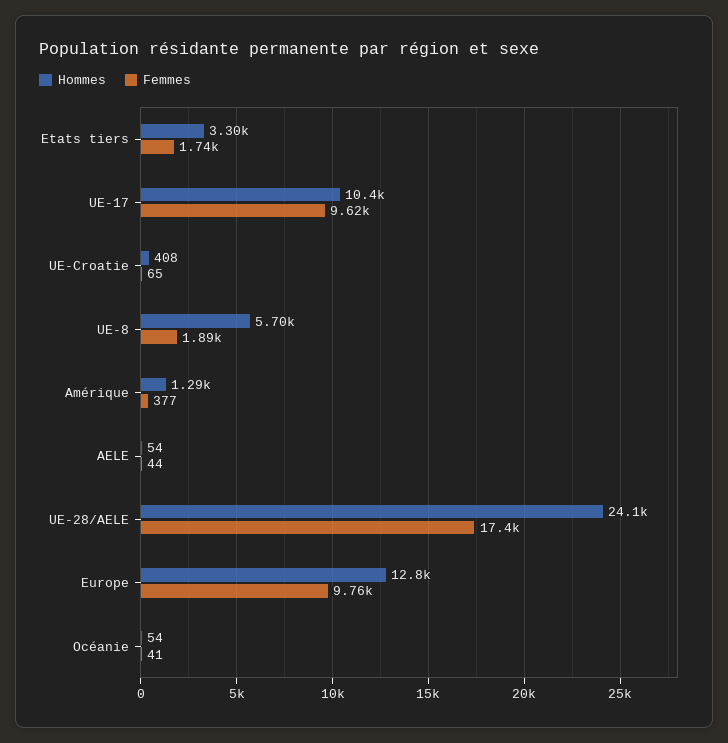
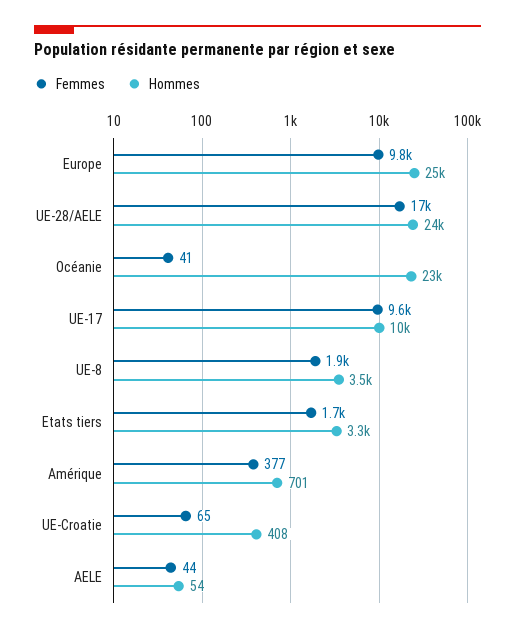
  {
    "Hommes": {
      "Etats tiers": 3300,
      "UE-17": 10400,
      "UE-Croatie": 408,
-     "UE-8": 5700,
+     "UE-8": 3500,
-     "Amérique": 1290,
+     "Amérique": 701,
      "AELE": 54,
      "UE-28/AELE": 24100,
-     "Europe": 12800,
+     "Europe": 25000,
-     "Océanie": 54
+     "Océanie": 23000
    },
    "Femmes": {
      "Etats tiers": 1740,
      "UE-17": 9620,
      "UE-Croatie": 65,
      "UE-8": 1890,
      "Amérique": 377,
      "AELE": 44,
      "UE-28/AELE": 17400,
      "Europe": 9760,
      "Océanie": 41
    }
  }

